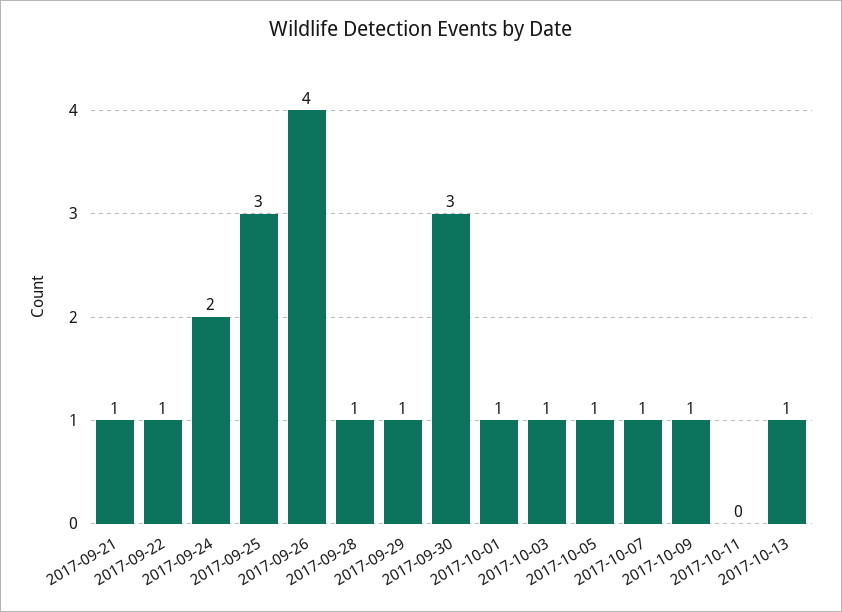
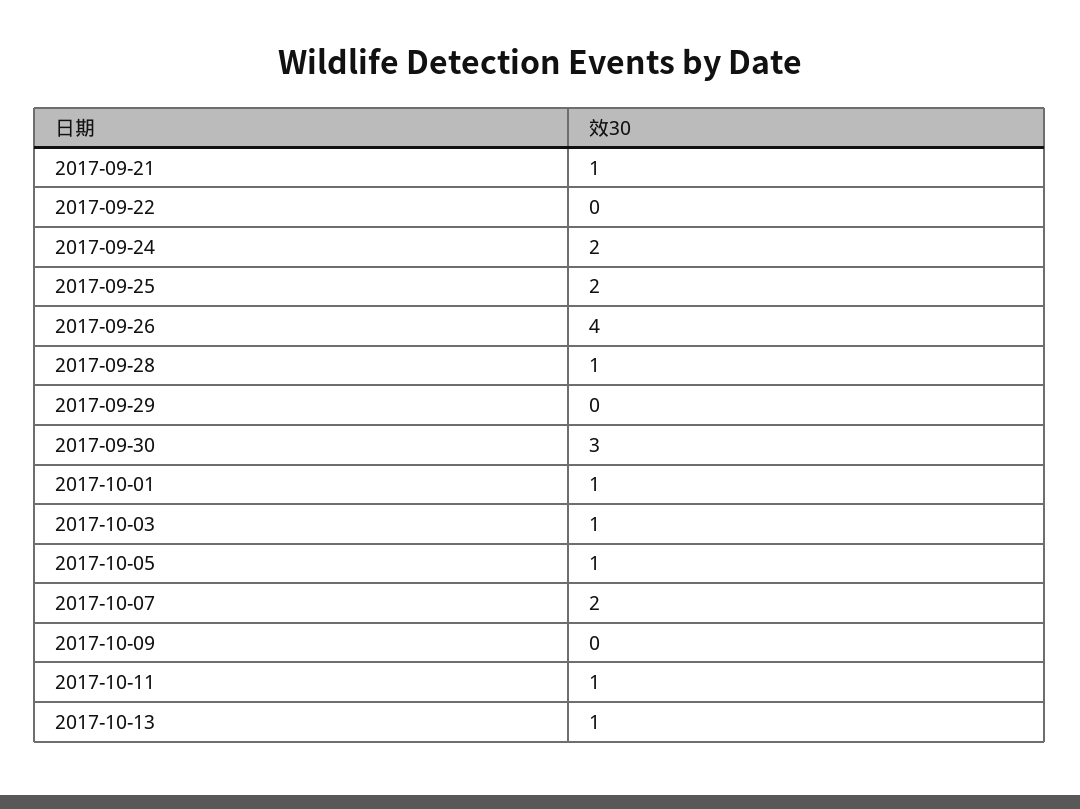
  {
    "2017-09-21": 1,
-   "2017-09-22": 1,
+   "2017-09-22": 0,
    "2017-09-24": 2,
-   "2017-09-25": 3,
+   "2017-09-25": 2,
    "2017-09-26": 4,
    "2017-09-28": 1,
-   "2017-09-29": 1,
+   "2017-09-29": 0,
    "2017-09-30": 3,
    "2017-10-01": 1,
    "2017-10-03": 1,
    "2017-10-05": 1,
-   "2017-10-07": 1,
+   "2017-10-07": 2,
-   "2017-10-09": 1,
+   "2017-10-09": 0,
-   "2017-10-11": 0,
+   "2017-10-11": 1,
    "2017-10-13": 1
  }

